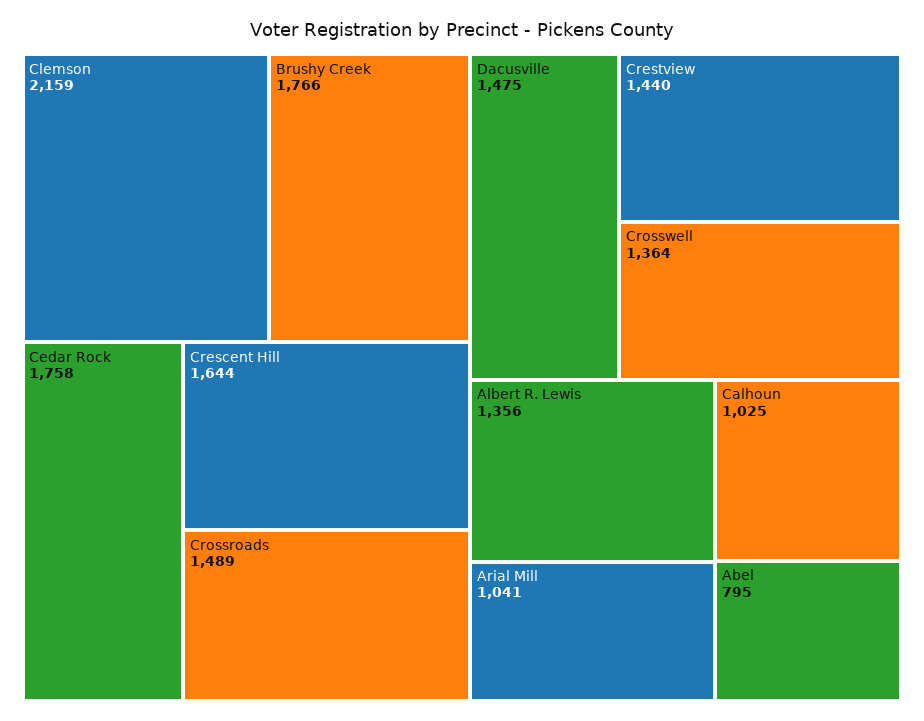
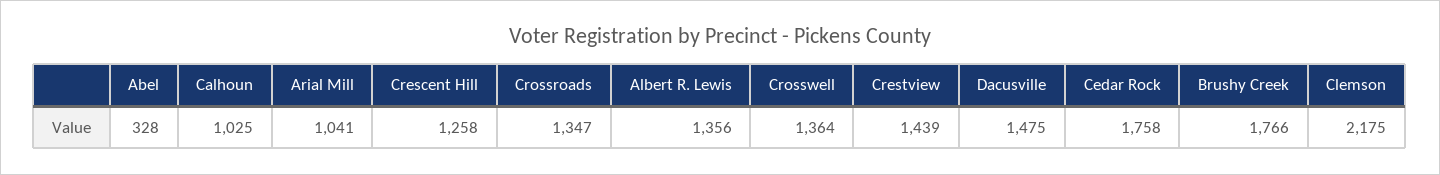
  {
-   "Clemson": 2159,
+   "Clemson": 2175,
    "Brushy Creek": 1766,
    "Cedar Rock": 1758,
-   "Crescent Hill": 1644,
+   "Crescent Hill": 1258,
-   "Crossroads": 1489,
+   "Crossroads": 1347,
    "Dacusville": 1475,
-   "Crestview": 1440,
+   "Crestview": 1439,
    "Crosswell": 1364,
    "Albert R. Lewis": 1356,
    "Arial Mill": 1041,
    "Calhoun": 1025,
-   "Abel": 795
+   "Abel": 328
  }

